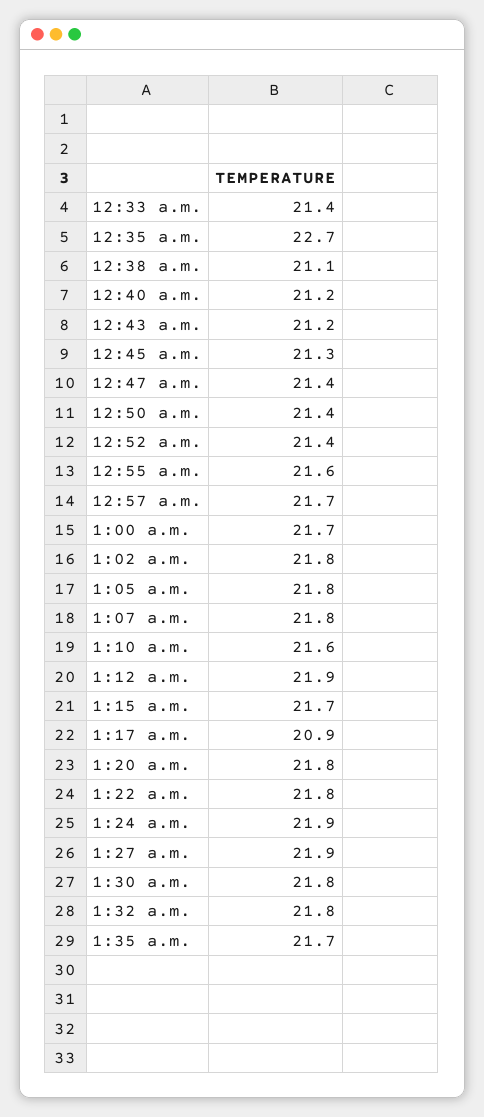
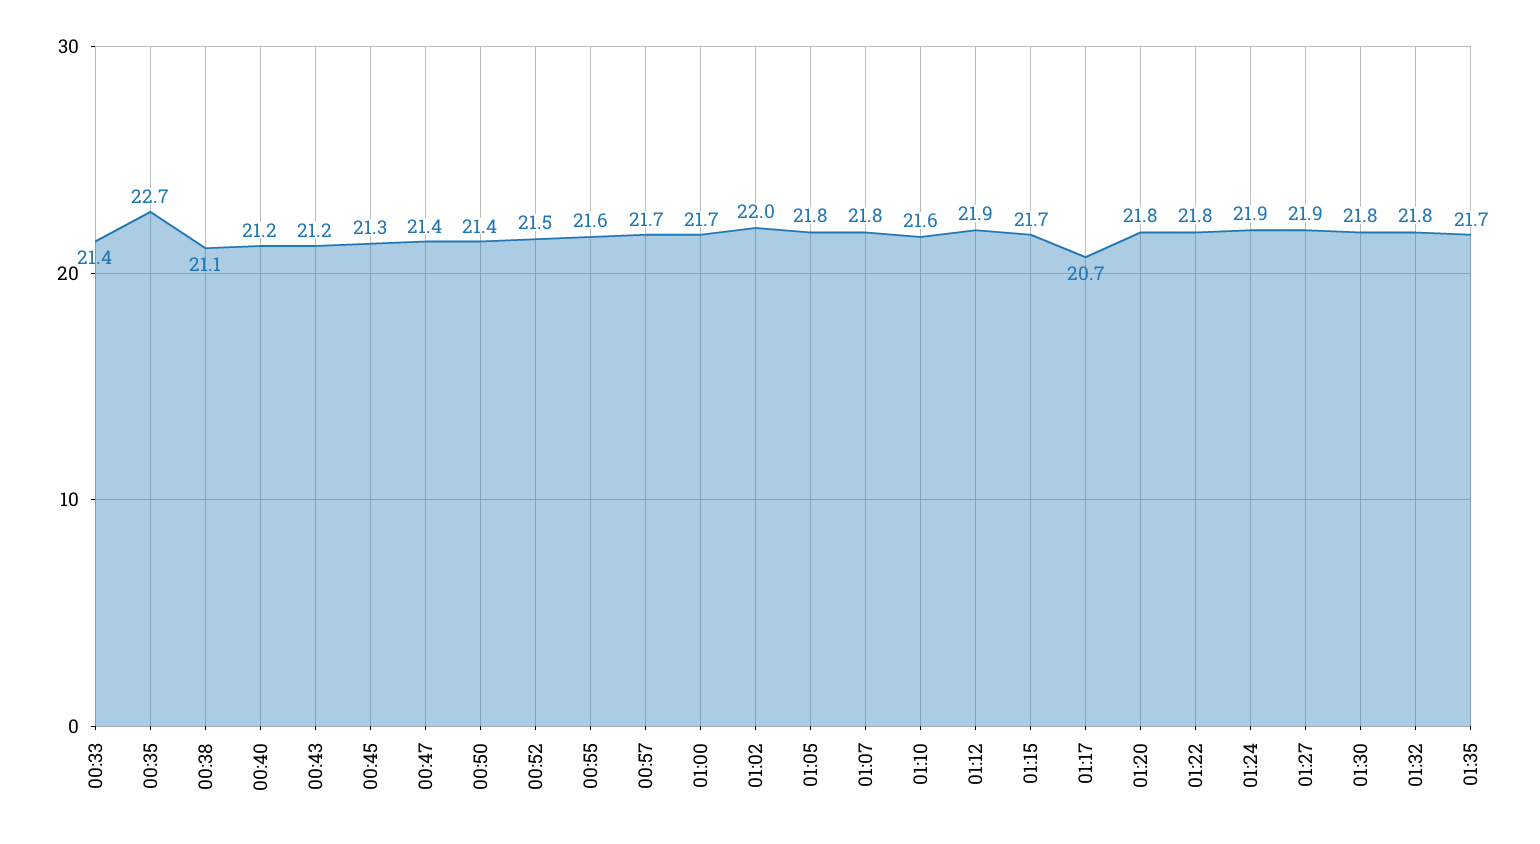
  {
    "12:33 a.m.": 21.4,
    "12:35 a.m.": 22.7,
    "12:38 a.m.": 21.1,
    "12:40 a.m.": 21.2,
    "12:43 a.m.": 21.2,
    "12:45 a.m.": 21.3,
    "12:47 a.m.": 21.4,
    "12:50 a.m.": 21.4,
-   "12:52 a.m.": 21.4,
+   "12:52 a.m.": 21.5,
    "12:55 a.m.": 21.6,
    "12:57 a.m.": 21.7,
    "1:00 a.m.": 21.7,
-   "1:02 a.m.": 21.8,
+   "1:02 a.m.": 22,
    "1:05 a.m.": 21.8,
    "1:07 a.m.": 21.8,
    "1:10 a.m.": 21.6,
    "1:12 a.m.": 21.9,
    "1:15 a.m.": 21.7,
-   "1:17 a.m.": 20.9,
+   "1:17 a.m.": 20.7,
    "1:20 a.m.": 21.8,
    "1:22 a.m.": 21.8,
    "1:24 a.m.": 21.9,
    "1:27 a.m.": 21.9,
    "1:30 a.m.": 21.8,
    "1:32 a.m.": 21.8,
    "1:35 a.m.": 21.7
  }

